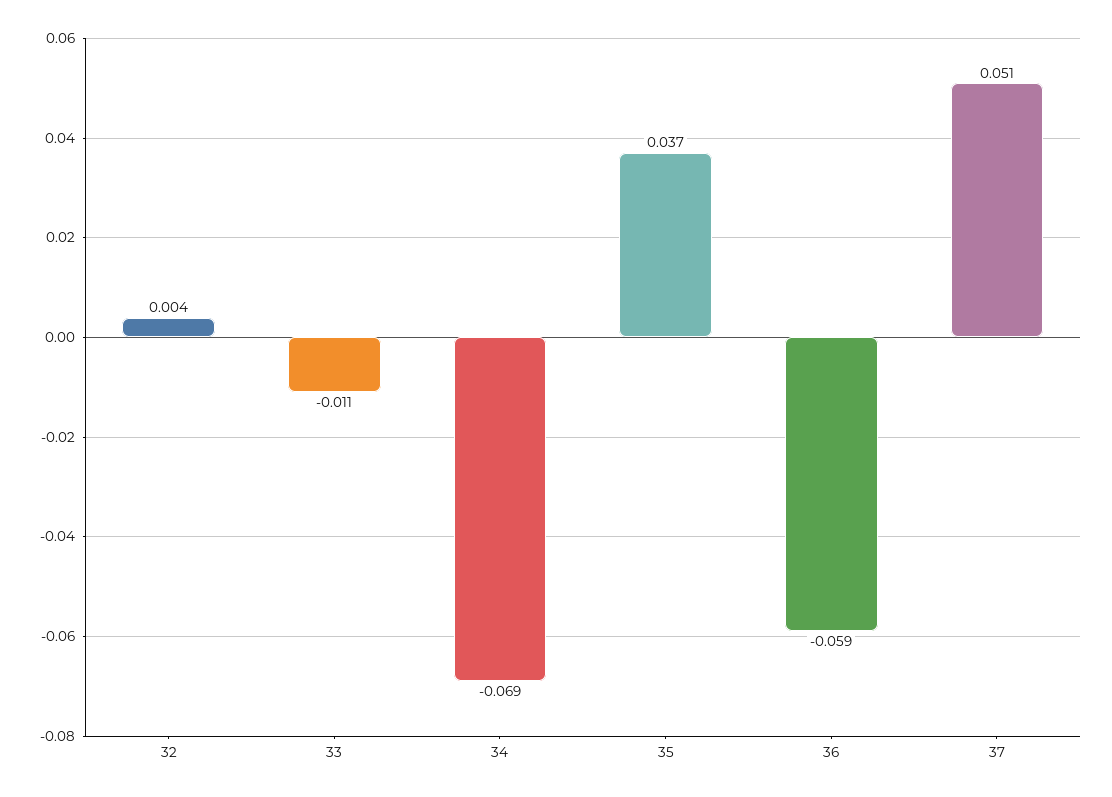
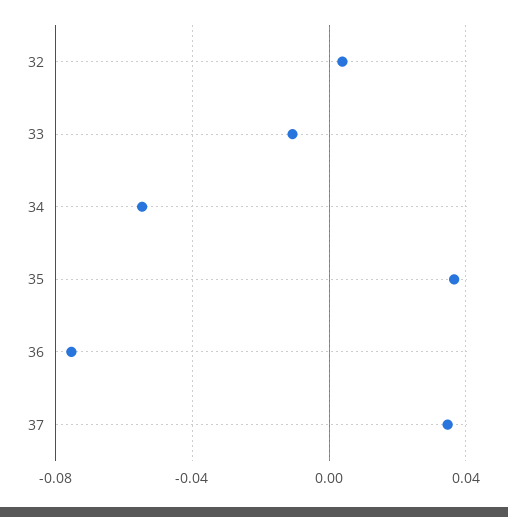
  {
    "32": 0.004,
    "33": -0.011,
-   "34": -0.069,
+   "34": -0.055,
    "35": 0.037,
-   "36": -0.059,
+   "36": -0.075,
-   "37": 0.051
+   "37": 0.035
  }

